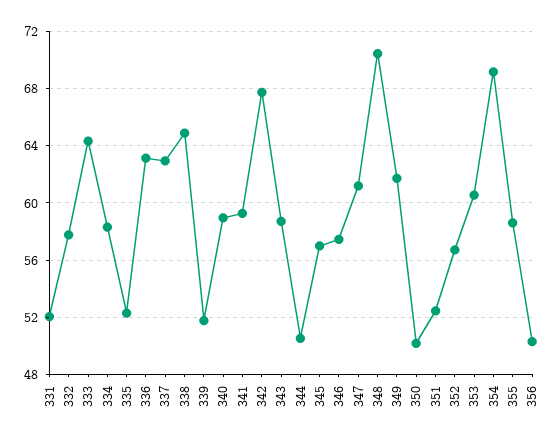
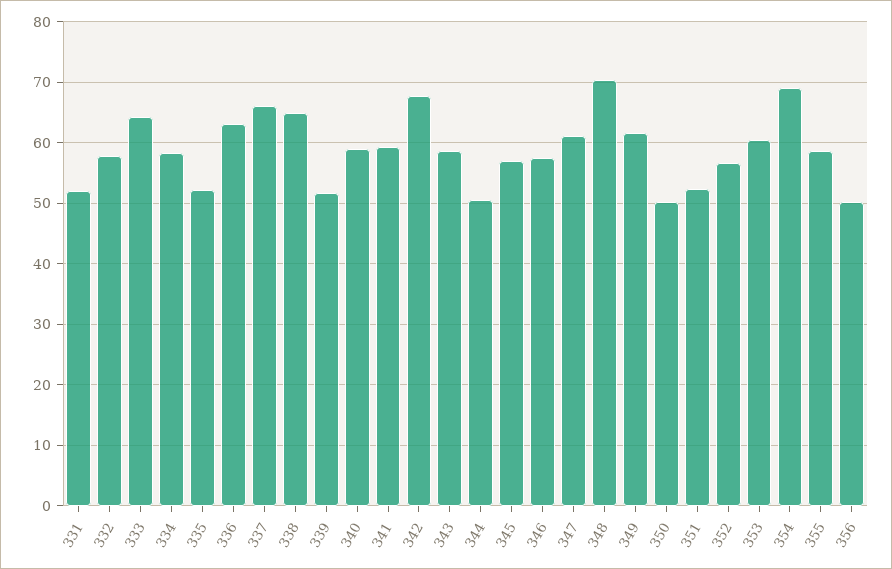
  {
    "331": 52,
    "332": 58,
    "333": 64.5,
    "334": 58.5,
    "335": 52.5,
    "336": 63,
-   "337": 63,
+   "337": 66,
    "338": 65,
    "339": 52,
    "340": 59,
    "341": 59.5,
    "342": 67.5,
    "343": 58.5,
    "344": 50.5,
    "345": 57,
    "346": 57.5,
    "347": 61,
    "348": 70.5,
    "349": 61.5,
    "350": 50,
    "351": 52.5,
    "352": 56.5,
    "353": 60.5,
    "354": 69,
    "355": 58.5,
    "356": 50.5
  }

